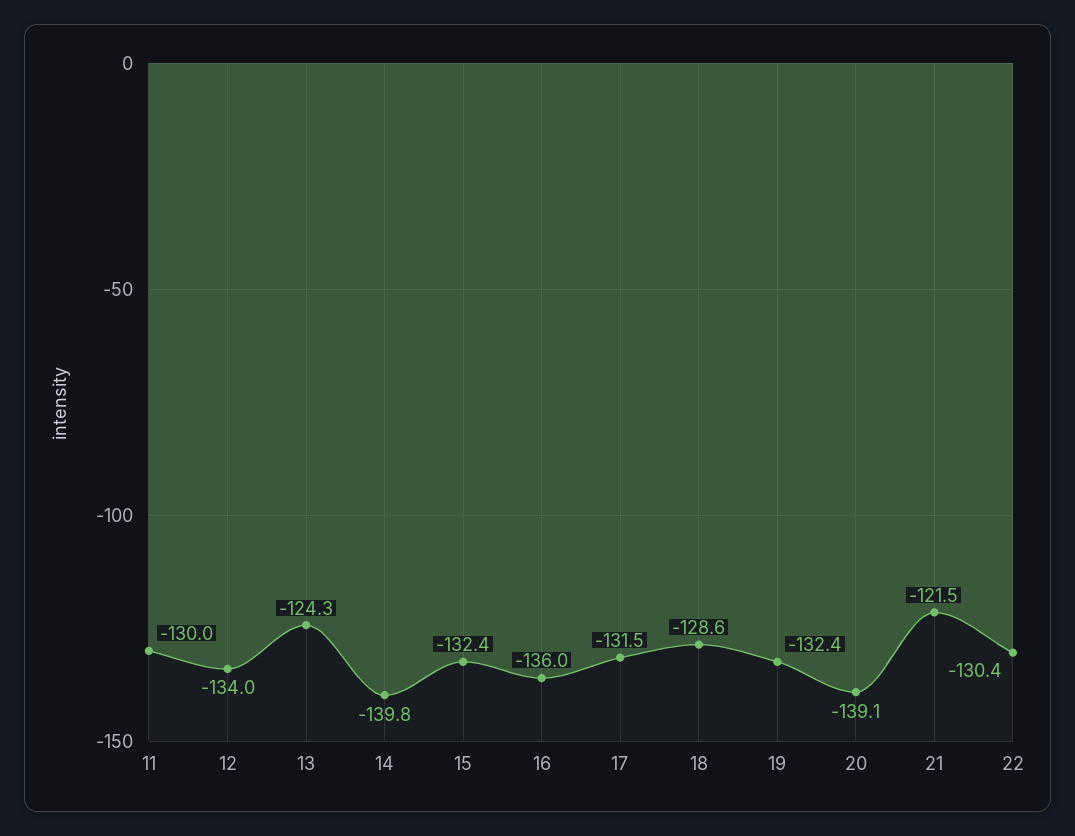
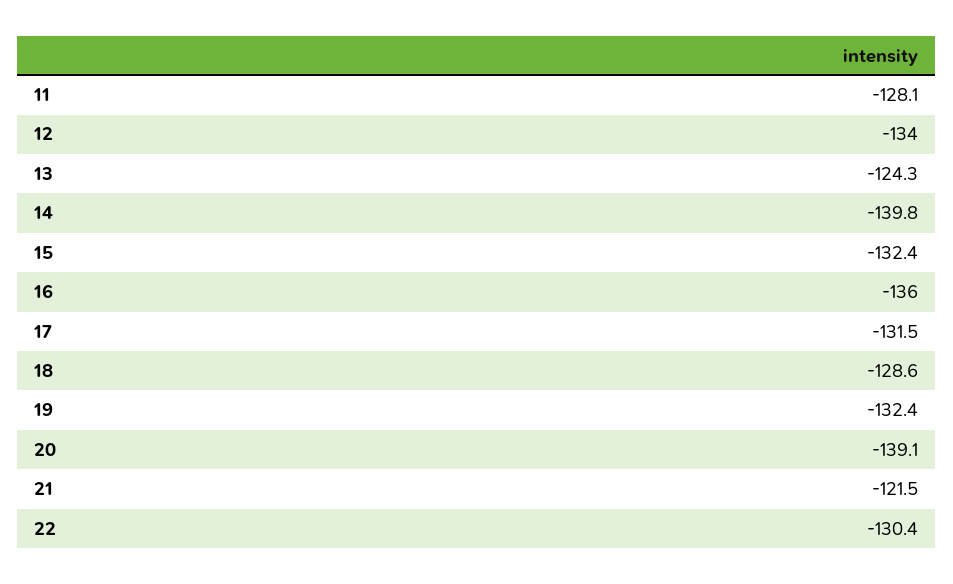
  {
-   "11": -130,
+   "11": -128.1,
    "12": -134,
    "13": -124.3,
    "14": -139.8,
    "15": -132.4,
    "16": -136,
    "17": -131.5,
    "18": -128.6,
    "19": -132.4,
    "20": -139.1,
    "21": -121.5,
    "22": -130.4
  }

